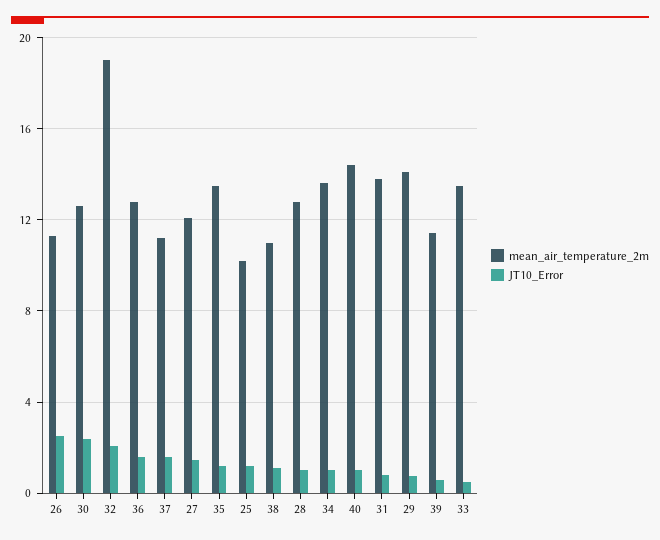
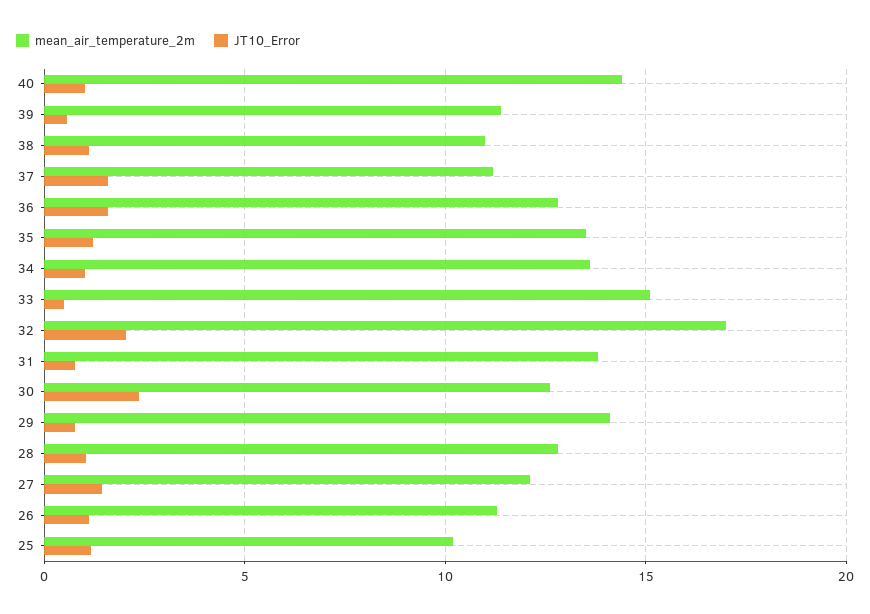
  {
    "mean_air_temperature_2m": {
      "26": 11.5,
      "30": 12.5,
-     "32": 19,
+     "32": 17,
      "36": 13,
      "37": 11,
      "27": 12,
      "35": 13.5,
      "25": 10,
      "38": 11,
      "28": 13,
      "34": 13.5,
      "40": 14.5,
      "31": 14,
      "29": 14,
      "39": 11.5,
-     "33": 13.5
+     "33": 15
    },
    "JT10_Error": {
-     "26": 2.5,
+     "26": 1,
      "30": 2.5,
      "32": 2,
      "36": 1.5,
      "37": 1.5,
      "27": 1.5,
      "35": 1,
      "25": 1,
      "38": 1,
      "28": 1,
      "34": 1,
      "40": 1,
      "31": 1,
      "29": 1,
      "39": 0.5,
      "33": 0.5
    }
  }

